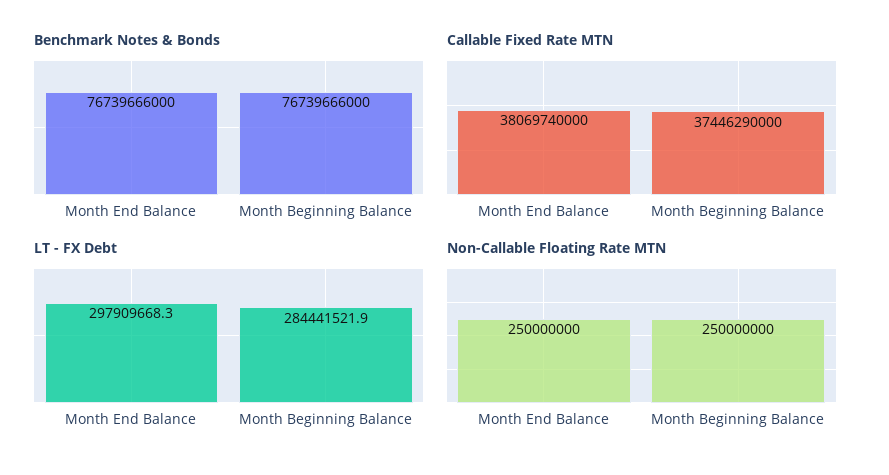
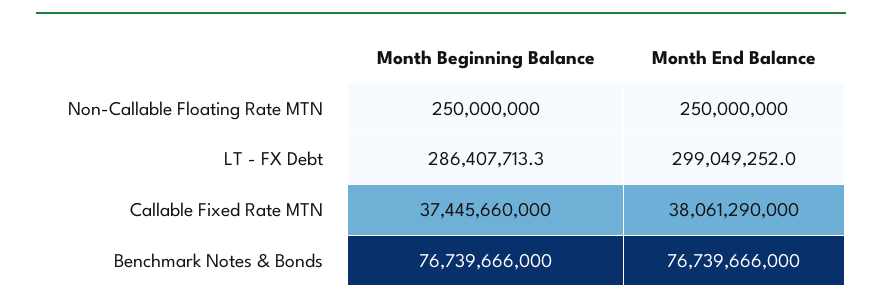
  {
    "Benchmark Notes & Bonds": {
      "Month End Balance": 76739666000,
      "Month Beginning Balance": 76739666000
    },
    "Callable Fixed Rate MTN": {
-     "Month End Balance": 38069740000,
+     "Month End Balance": 38061290000,
-     "Month Beginning Balance": 37446290000
+     "Month Beginning Balance": 37445660000
    },
    "LT - FX Debt": {
-     "Month End Balance": 297909668.3,
+     "Month End Balance": 299049252,
-     "Month Beginning Balance": 284441521.9
+     "Month Beginning Balance": 286407713.3
    },
    "Non-Callable Floating Rate MTN": {
      "Month End Balance": 250000000,
      "Month Beginning Balance": 250000000
    }
  }

